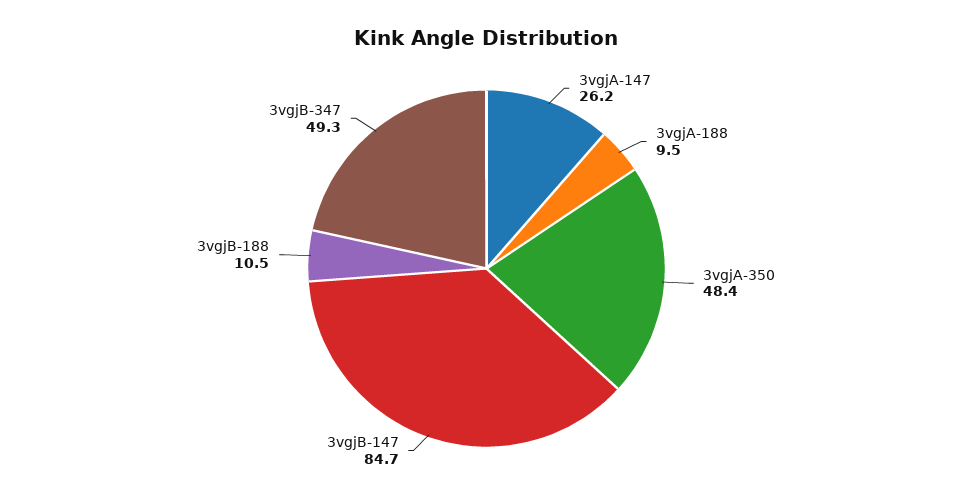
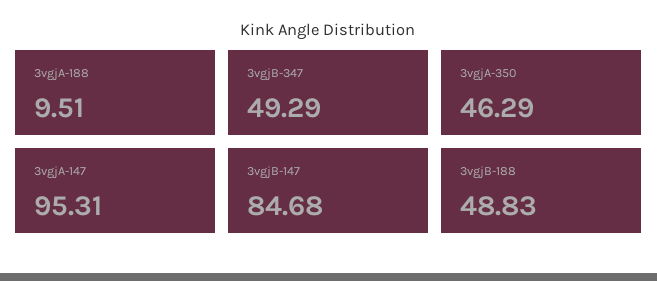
  {
-   "3vgjA-147": 26.2,
+   "3vgjA-147": 95.31,
    "3vgjA-188": 9.51,
-   "3vgjA-350": 48.4,
+   "3vgjA-350": 46.29,
    "3vgjB-147": 84.68,
-   "3vgjB-188": 10.5,
+   "3vgjB-188": 48.83,
    "3vgjB-347": 49.29
  }

